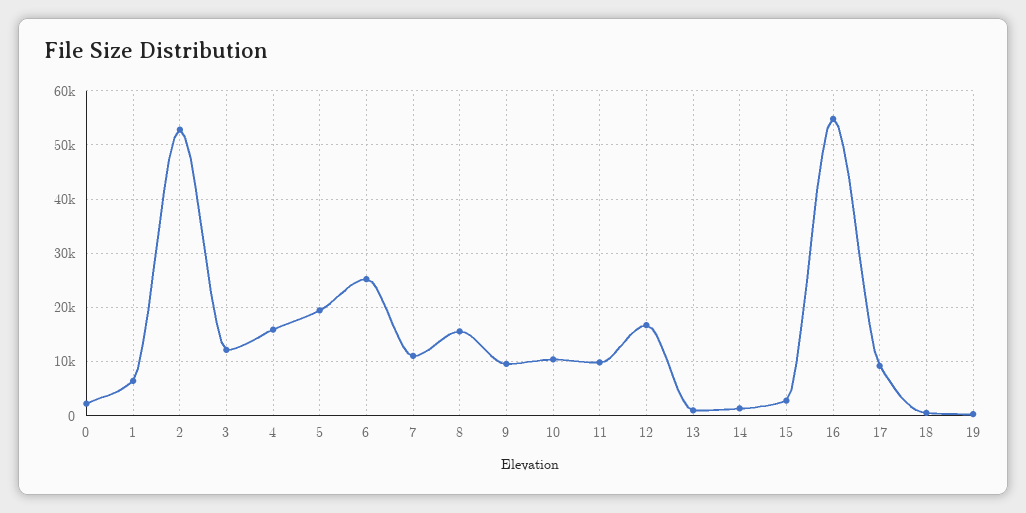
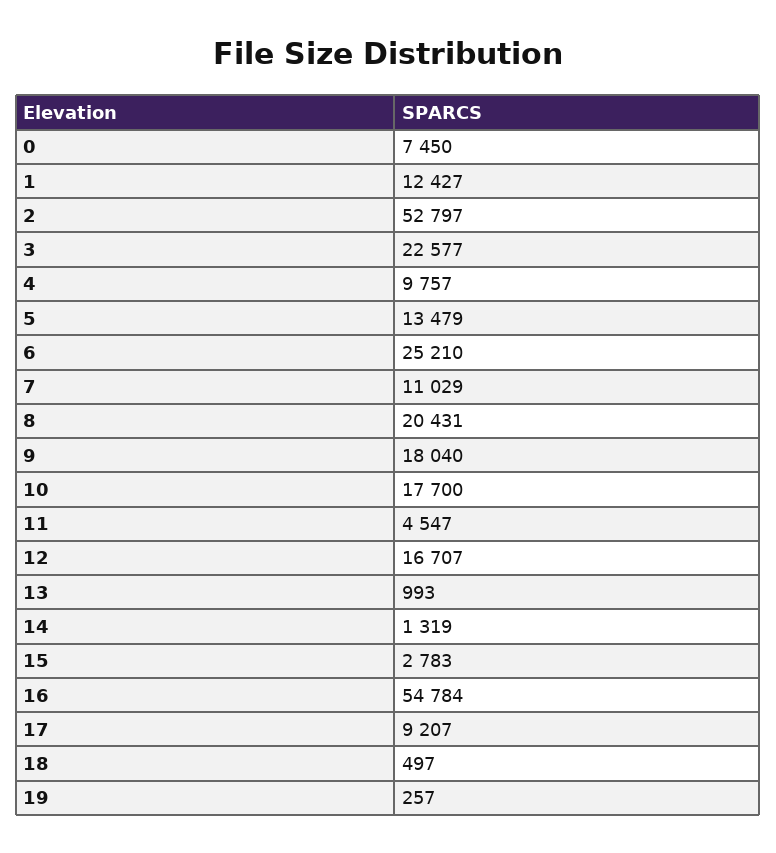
  {
-   "0": 2000,
+   "0": 7450,
-   "1": 6000,
+   "1": 12427,
    "2": 52797,
-   "3": 12000,
+   "3": 22577,
-   "4": 16000,
+   "4": 9757,
-   "5": 20000,
+   "5": 13479,
    "6": 25210,
    "7": 11029,
-   "8": 16000,
+   "8": 20431,
-   "9": 10000,
+   "9": 18040,
-   "10": 10000,
+   "10": 17700,
-   "11": 10000,
+   "11": 4547,
    "12": 16707,
    "13": 993,
    "14": 1319,
    "15": 2783,
    "16": 54784,
    "17": 9207,
    "18": 497,
    "19": 257
  }

